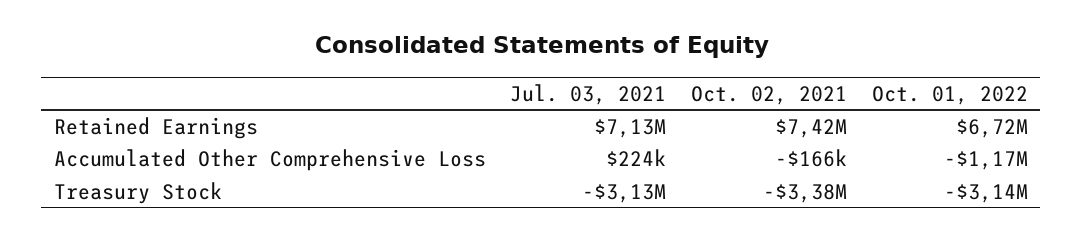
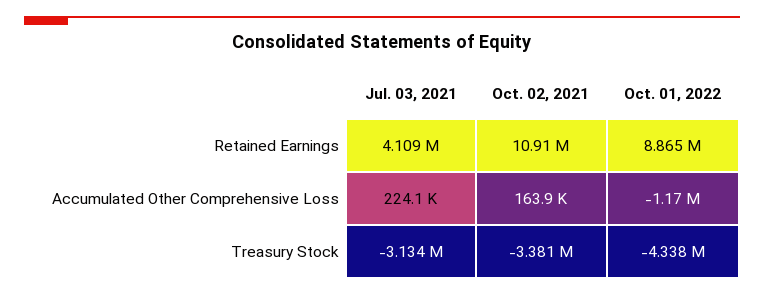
  {
    "Jul. 03, 2021": {
-     "Retained Earnings": 7130000,
+     "Retained Earnings": 4109000,
      "Accumulated Other Comprehensive Loss": 224100,
      "Treasury Stock": -3134000
    },
    "Oct. 02, 2021": {
-     "Retained Earnings": 7420000,
+     "Retained Earnings": 10910000,
-     "Accumulated Other Comprehensive Loss": -166000,
+     "Accumulated Other Comprehensive Loss": 163900,
      "Treasury Stock": -3381000
    },
    "Oct. 01, 2022": {
-     "Retained Earnings": 6720000,
+     "Retained Earnings": 8865000,
      "Accumulated Other Comprehensive Loss": -1170000,
-     "Treasury Stock": -3140000
+     "Treasury Stock": -4338000
    }
  }

